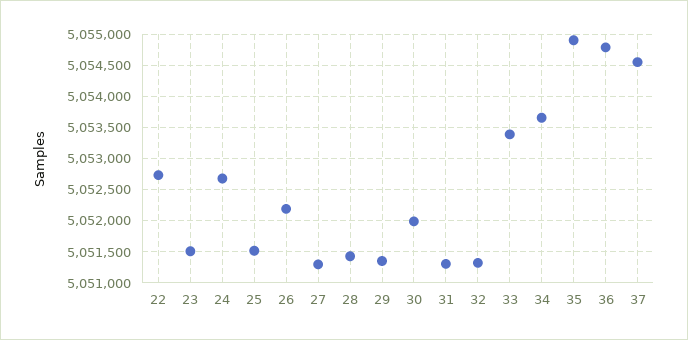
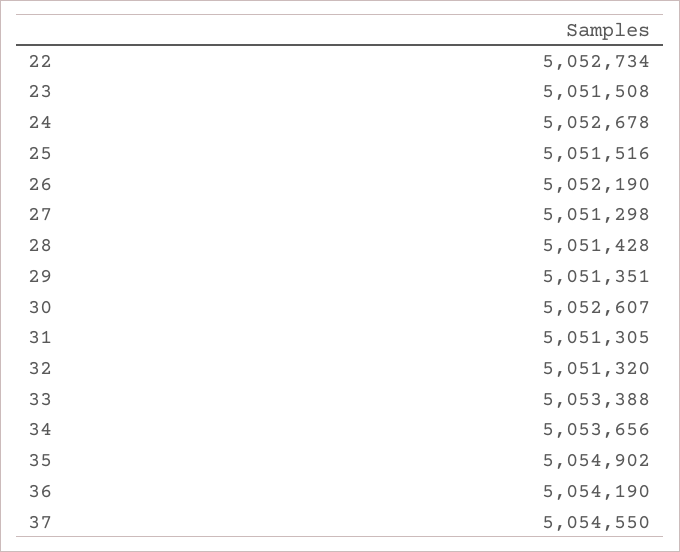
  {
    "22": 5052734,
    "23": 5051508,
    "24": 5052678,
    "25": 5051516,
    "26": 5052190,
    "27": 5051298,
    "28": 5051428,
    "29": 5051351,
-   "30": 5052000,
+   "30": 5052607,
    "31": 5051305,
    "32": 5051320,
    "33": 5053388,
    "34": 5053656,
    "35": 5054902,
-   "36": 5054800,
+   "36": 5054190,
    "37": 5054550
  }

